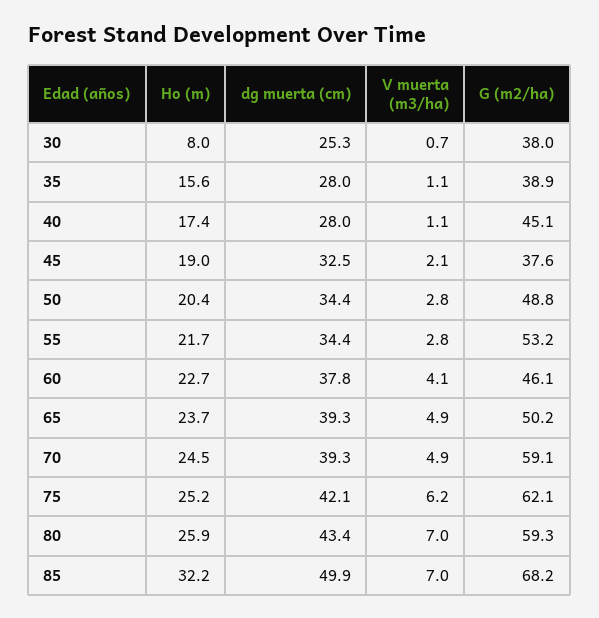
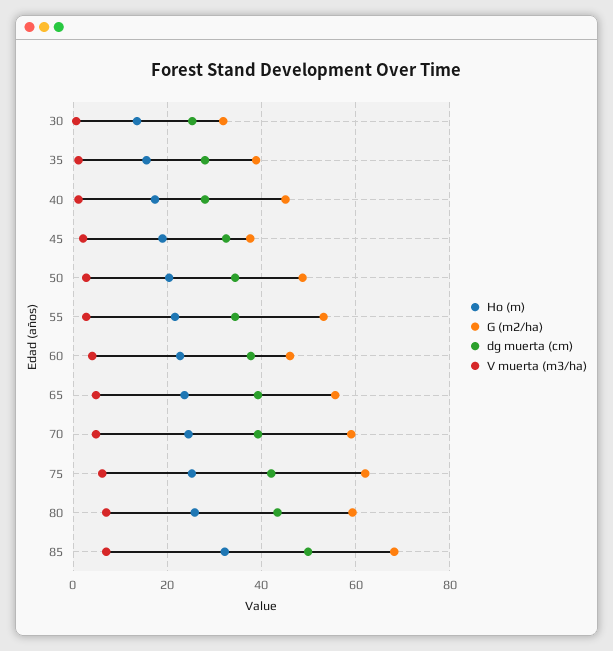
  {
    "Ho (m)": {
-     "30": 8,
+     "30": 14,
      "35": 15.6,
      "40": 17.4,
      "45": 19,
      "50": 20.4,
      "55": 21.7,
      "60": 22.7,
      "65": 23.7,
      "70": 24.5,
      "75": 25.2,
      "80": 25.9,
      "85": 32.2
    },
    "dg muerta (cm)": {
      "30": 25.3,
      "35": 28,
      "40": 28,
      "45": 32.5,
      "50": 34.4,
      "55": 34.4,
      "60": 37.8,
      "65": 39.3,
      "70": 39.3,
      "75": 42.1,
      "80": 43.4,
      "85": 49.9
    },
    "V muerta (m3/ha)": {
      "30": 0.7,
      "35": 1.1,
      "40": 1.1,
      "45": 2.1,
      "50": 2.8,
      "55": 2.8,
      "60": 4.1,
      "65": 4.9,
      "70": 4.9,
      "75": 6.2,
      "80": 7,
      "85": 7
    },
    "G (m2/ha)": {
-     "30": 38,
+     "30": 32,
      "35": 38.9,
      "40": 45.1,
      "45": 37.6,
      "50": 48.8,
      "55": 53.2,
      "60": 46.1,
-     "65": 50.2,
+     "65": 56,
      "70": 59.1,
      "75": 62.1,
      "80": 59.3,
      "85": 68.2
    }
  }

